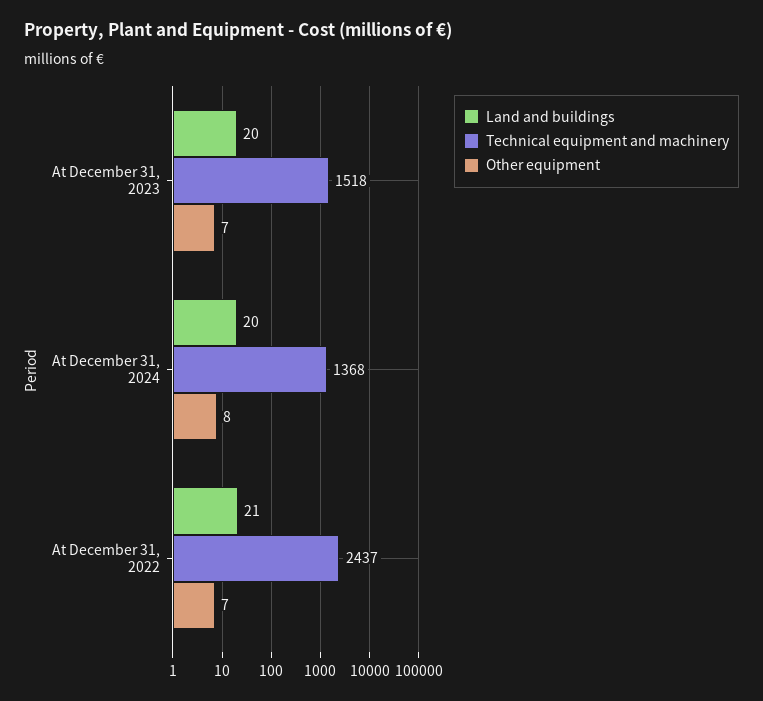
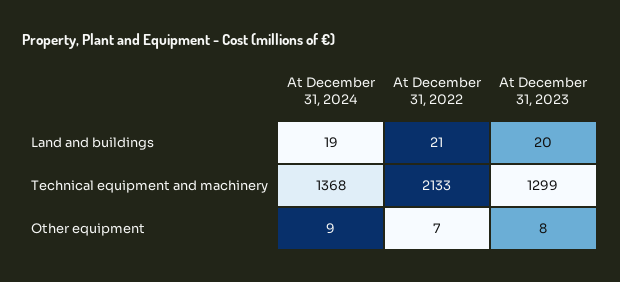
  {
    "Land and buildings": {
      "At December 31, 2023": 20,
-     "At December 31, 2024": 20,
+     "At December 31, 2024": 19,
      "At December 31, 2022": 21
    },
    "Technical equipment and machinery": {
-     "At December 31, 2023": 1518,
+     "At December 31, 2023": 1299,
      "At December 31, 2024": 1368,
-     "At December 31, 2022": 2437
+     "At December 31, 2022": 2133
    },
    "Other equipment": {
-     "At December 31, 2023": 7,
+     "At December 31, 2023": 8,
-     "At December 31, 2024": 8,
+     "At December 31, 2024": 9,
      "At December 31, 2022": 7
    }
  }

